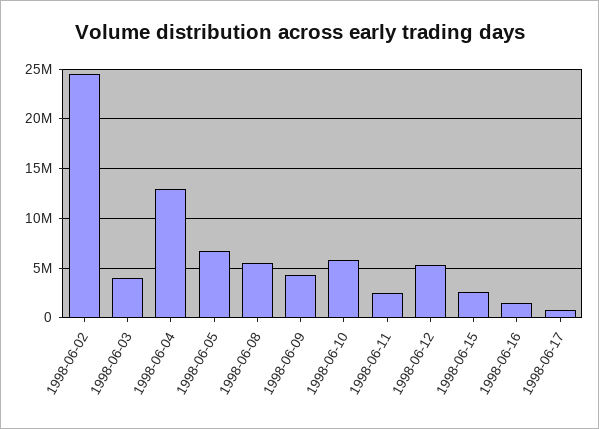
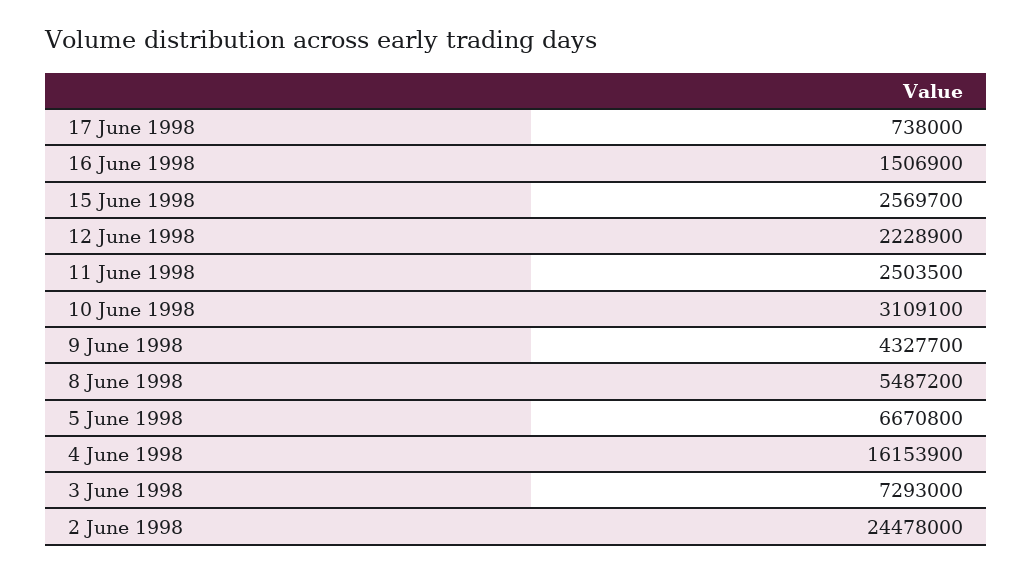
  {
    "1998-06-02": 24478000,
-   "1998-06-03": 4000000,
+   "1998-06-03": 7293000,
-   "1998-06-04": 13000000,
+   "1998-06-04": 16153900,
    "1998-06-05": 6670800,
    "1998-06-08": 5487200,
    "1998-06-09": 4327700,
-   "1998-06-10": 6000000,
+   "1998-06-10": 3109100,
    "1998-06-11": 2503500,
-   "1998-06-12": 5000000,
+   "1998-06-12": 2228900,
    "1998-06-15": 2569700,
    "1998-06-16": 1506900,
    "1998-06-17": 738000
  }

